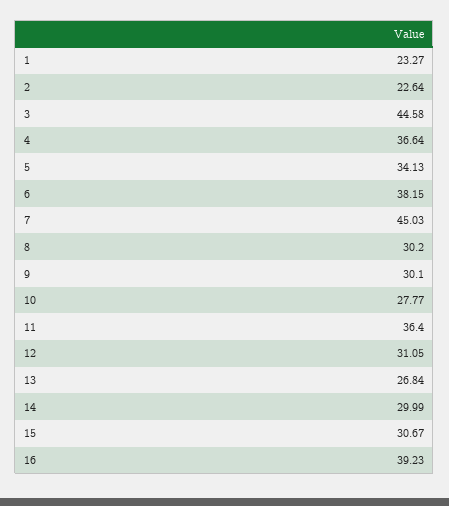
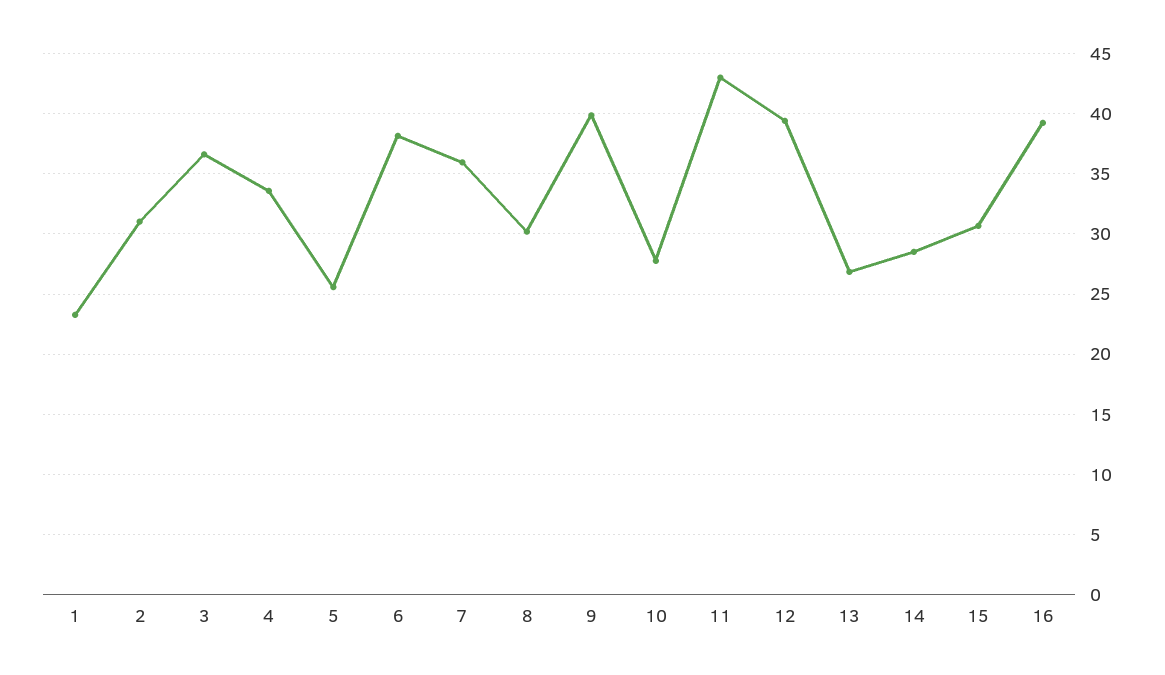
  {
    "1": 23.27,
-   "2": 22.64,
+   "2": 31,
-   "3": 44.58,
+   "3": 36.5,
-   "4": 36.64,
+   "4": 33.5,
-   "5": 34.13,
+   "5": 25.5,
    "6": 38.15,
-   "7": 45.03,
+   "7": 36,
    "8": 30.2,
-   "9": 30.1,
+   "9": 40,
    "10": 27.77,
-   "11": 36.4,
+   "11": 43,
-   "12": 31.05,
+   "12": 39.5,
    "13": 26.84,
-   "14": 29.99,
+   "14": 28.5,
    "15": 30.67,
    "16": 39.23
  }

